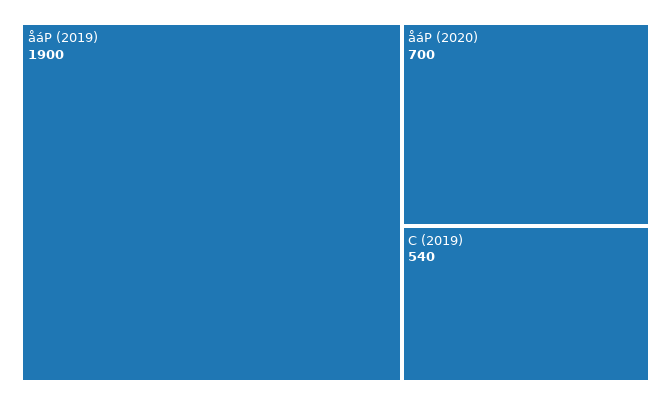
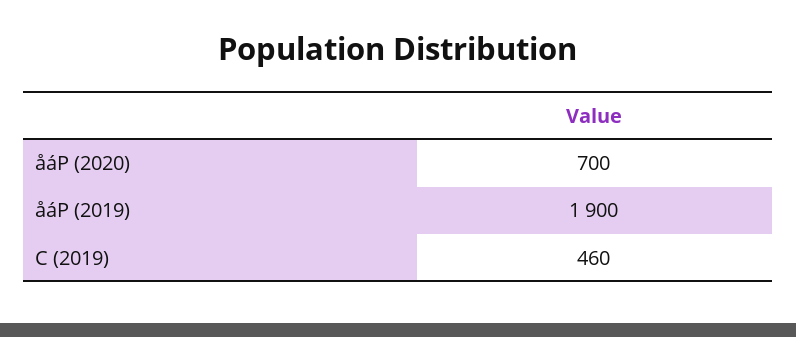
  {
    "åáP (2019)": 1900,
    "åáP (2020)": 700,
-   "C (2019)": 540
+   "C (2019)": 460
  }

